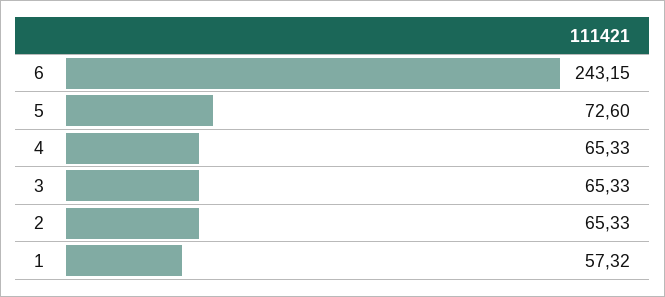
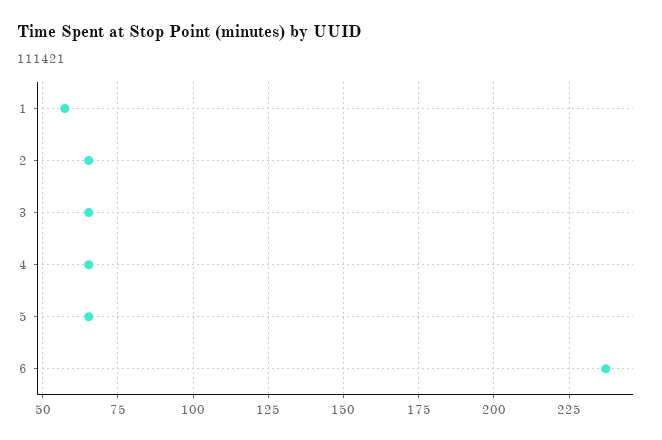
  {
-   "6": 243.15,
+   "6": 237.5,
-   "5": 72.6,
+   "5": 65,
    "4": 65.33,
    "3": 65.33,
    "2": 65.33,
    "1": 57.32
  }

